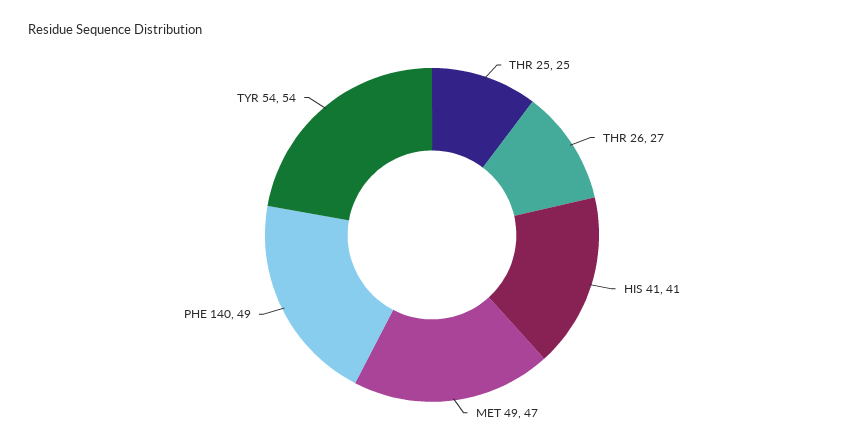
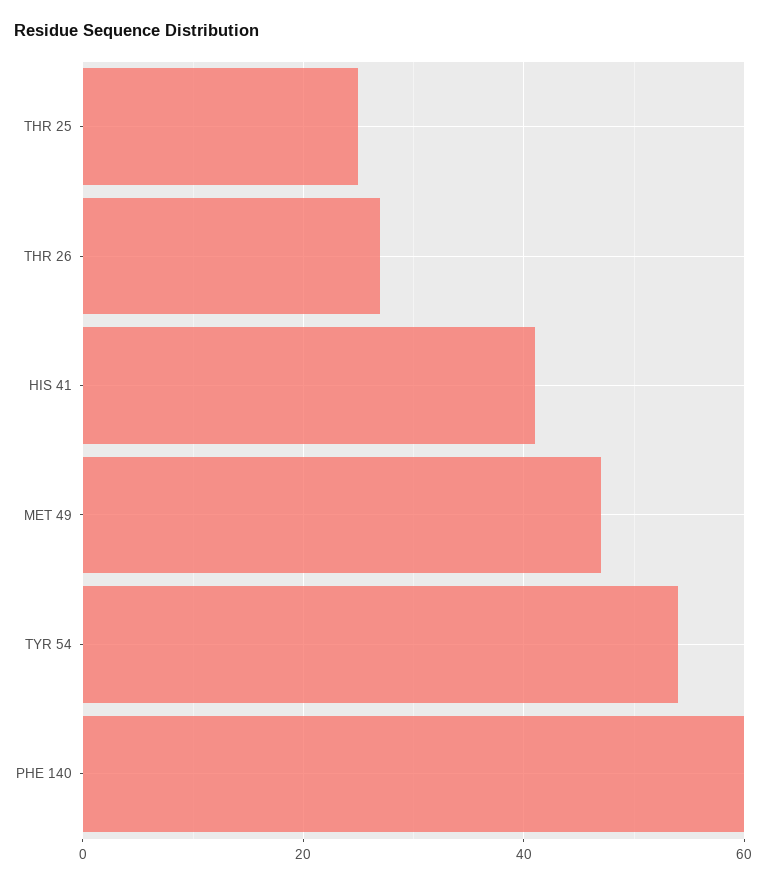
  {
    "THR 25": 25,
    "THR 26": 27,
    "HIS 41": 41,
    "MET 49": 47,
-   "PHE 140": 49,
+   "PHE 140": 60,
    "TYR 54": 54
  }

